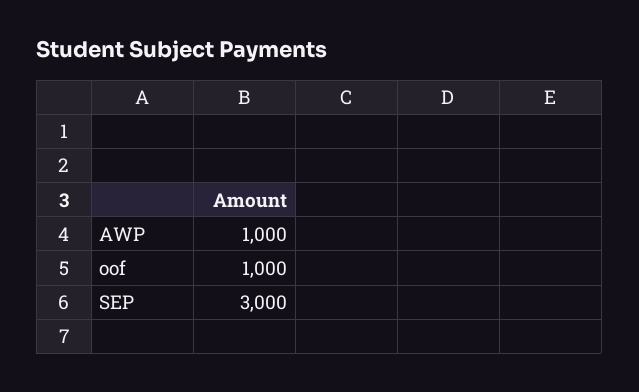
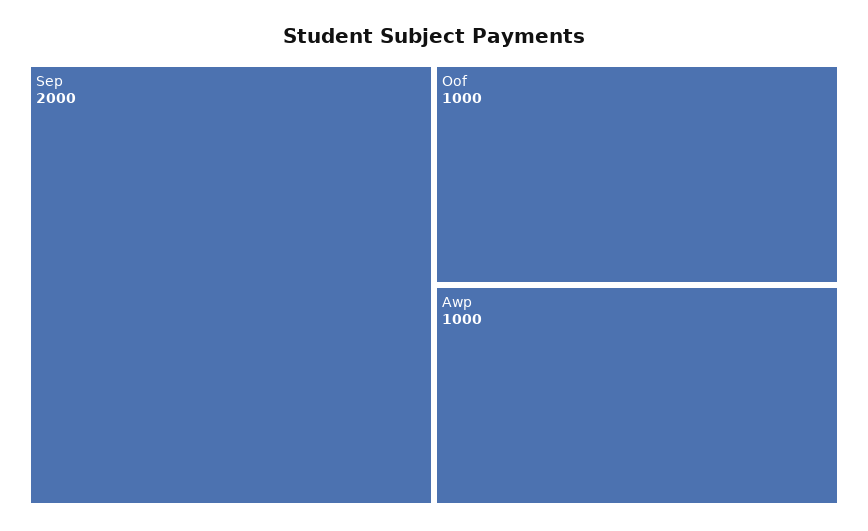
  {
    "AWP": 1000,
    "oof": 1000,
-   "SEP": 3000
+   "SEP": 2000
  }

